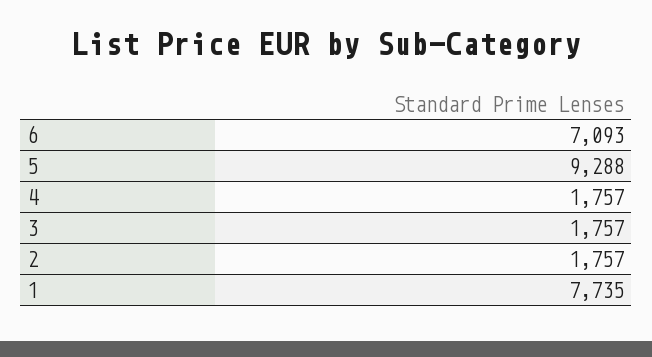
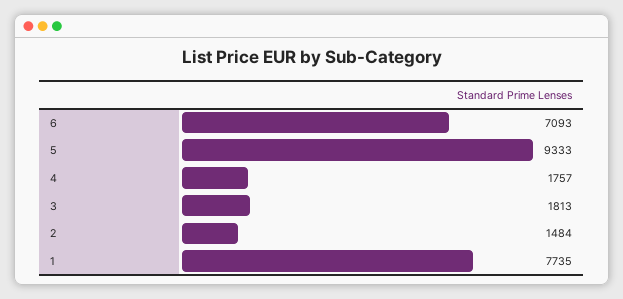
  {
    "6": 7093,
-   "5": 9288,
+   "5": 9333,
    "4": 1757,
-   "3": 1757,
+   "3": 1813,
-   "2": 1757,
+   "2": 1484,
    "1": 7735
  }

